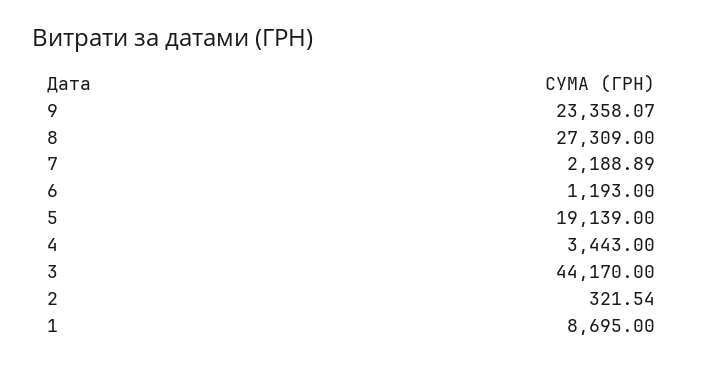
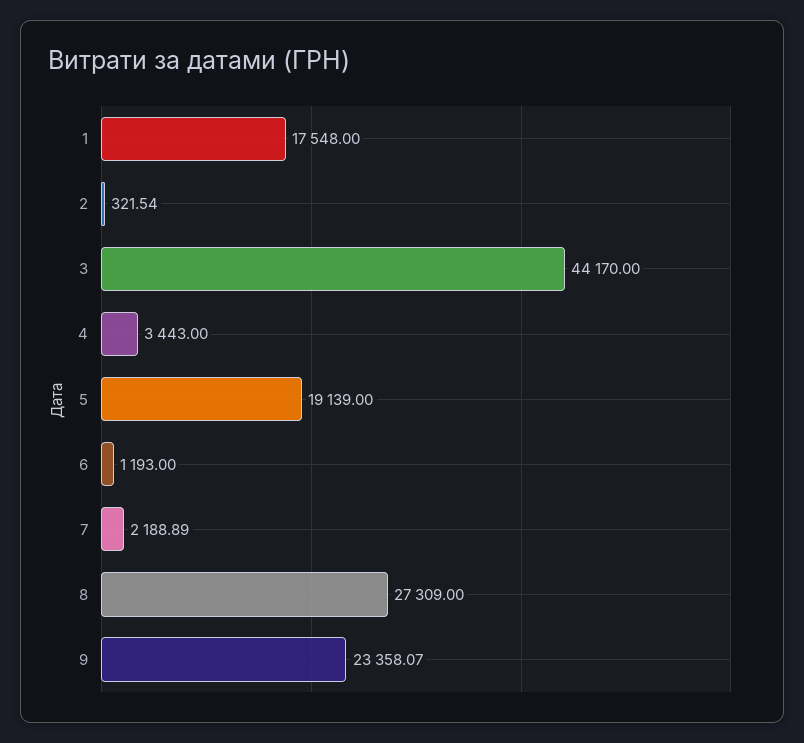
  {
    "9": 23358.07,
    "8": 27309,
    "7": 2188.89,
    "6": 1193,
    "5": 19139,
    "4": 3443,
    "3": 44170,
    "2": 321.54,
-   "1": 8695
+   "1": 17548
  }

